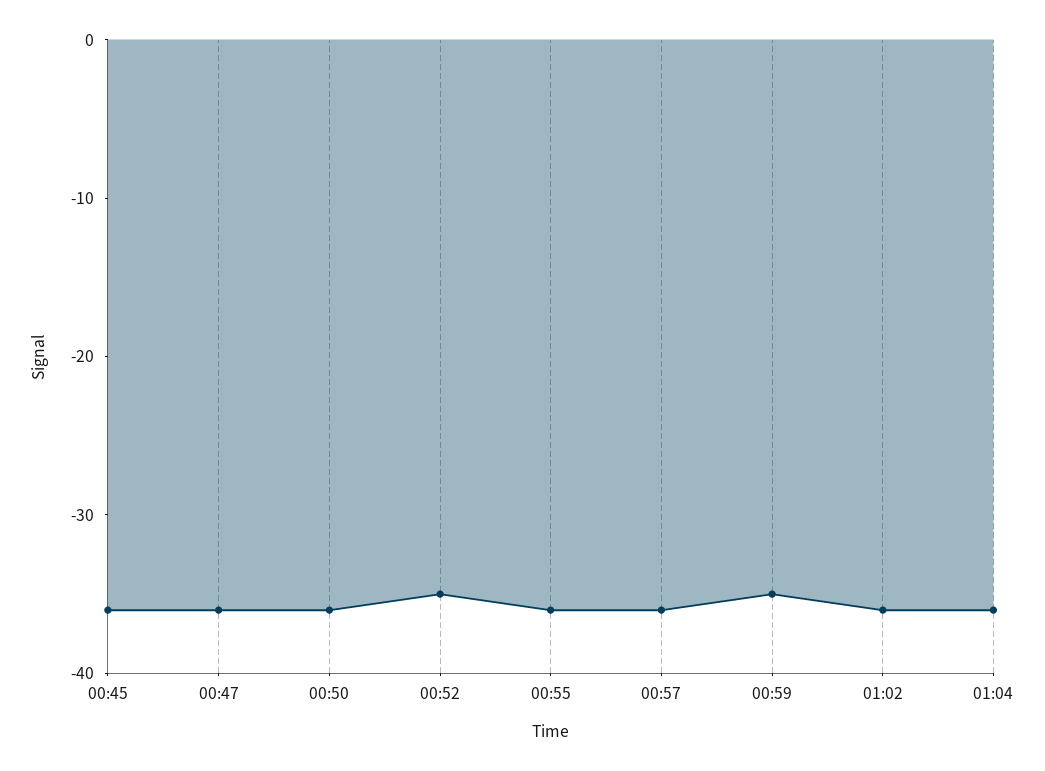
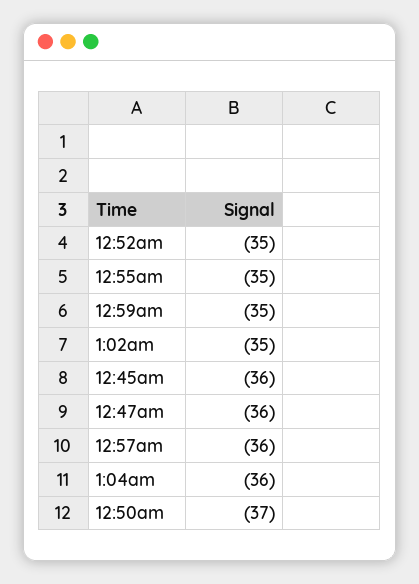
  {
    "00:45": -36,
    "00:47": -36,
-   "00:50": -36,
+   "00:50": -37,
    "00:52": -35,
-   "00:55": -36,
+   "00:55": -35,
    "00:57": -36,
    "00:59": -35,
-   "01:02": -36,
+   "01:02": -35,
    "01:04": -36
  }

